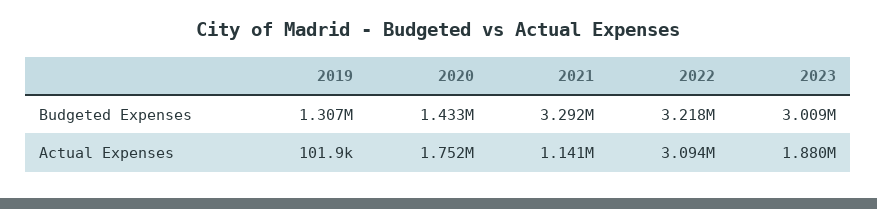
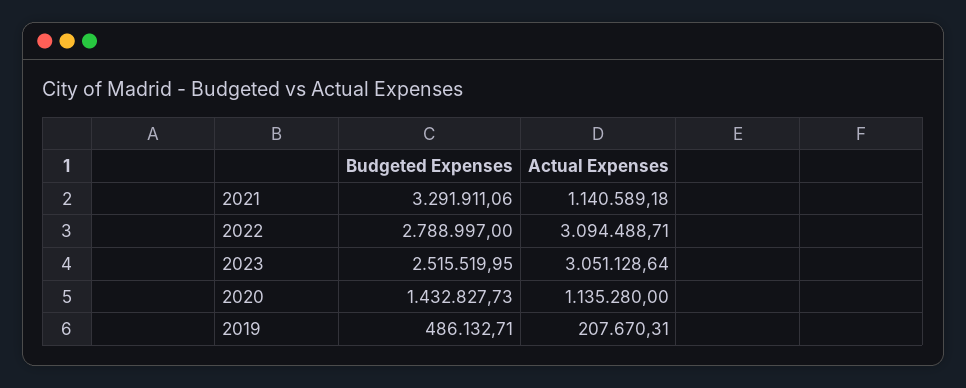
  {
    "2019": {
-     "Budgeted Expenses": 1307000,
+     "Budgeted Expenses": 486132.71,
-     "Actual Expenses": 101900
+     "Actual Expenses": 207670.31
    },
    "2020": {
      "Budgeted Expenses": 1432827.73,
-     "Actual Expenses": 1752000
+     "Actual Expenses": 1135280
    },
    "2021": {
      "Budgeted Expenses": 3291911.06,
      "Actual Expenses": 1140589.18
    },
    "2022": {
-     "Budgeted Expenses": 3218000,
+     "Budgeted Expenses": 2788997,
      "Actual Expenses": 3094488.71
    },
    "2023": {
-     "Budgeted Expenses": 3009000,
+     "Budgeted Expenses": 2515519.95,
-     "Actual Expenses": 1880000
+     "Actual Expenses": 3051128.64
    }
  }

